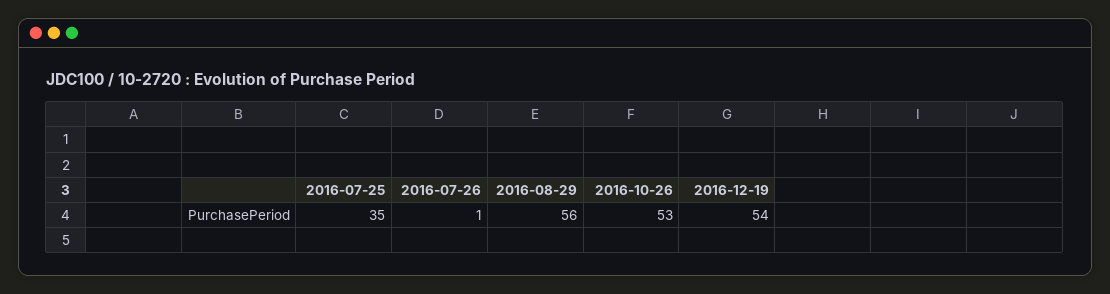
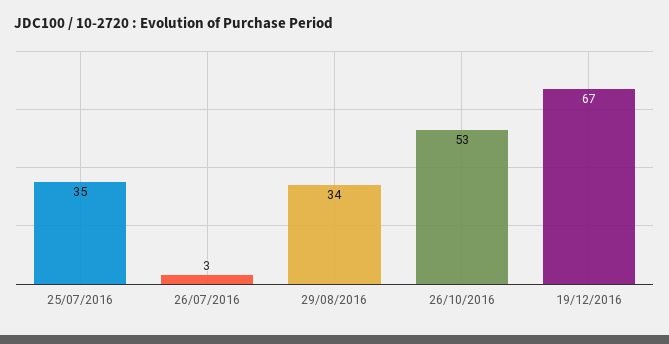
  {
    "2016-07-25": 35,
-   "2016-07-26": 1,
+   "2016-07-26": 3,
-   "2016-08-29": 56,
+   "2016-08-29": 34,
    "2016-10-26": 53,
-   "2016-12-19": 54
+   "2016-12-19": 67
  }

